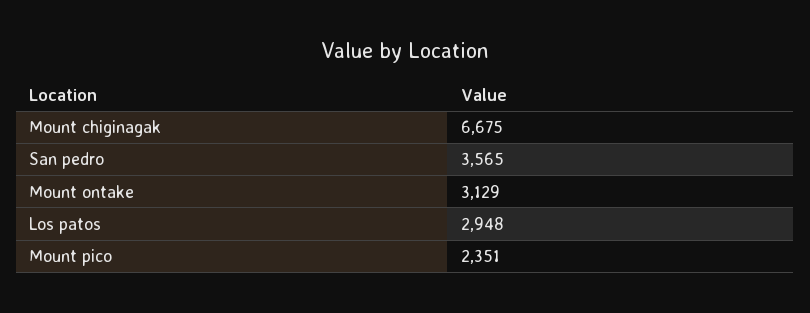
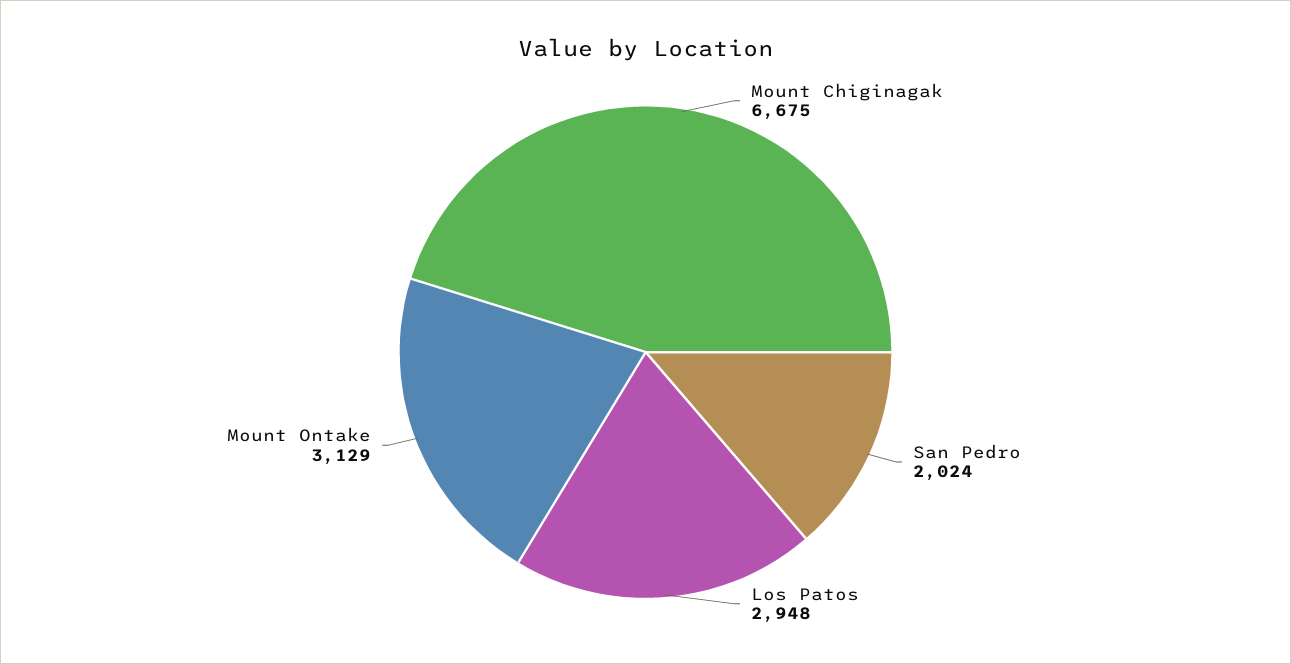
  {
    "Mount chiginagak": 6675,
-   "San pedro": 3565,
+   "San pedro": 2024,
    "Mount ontake": 3129,
-   "Los patos": 2948,
+   "Los patos": 2948
-   "Mount pico": 2351
  }

